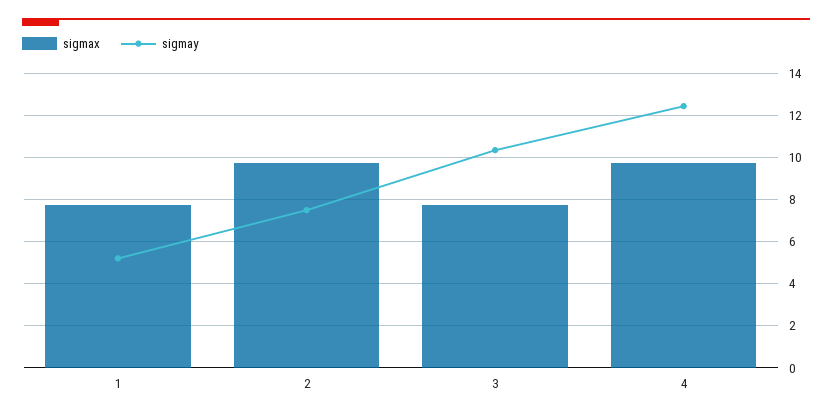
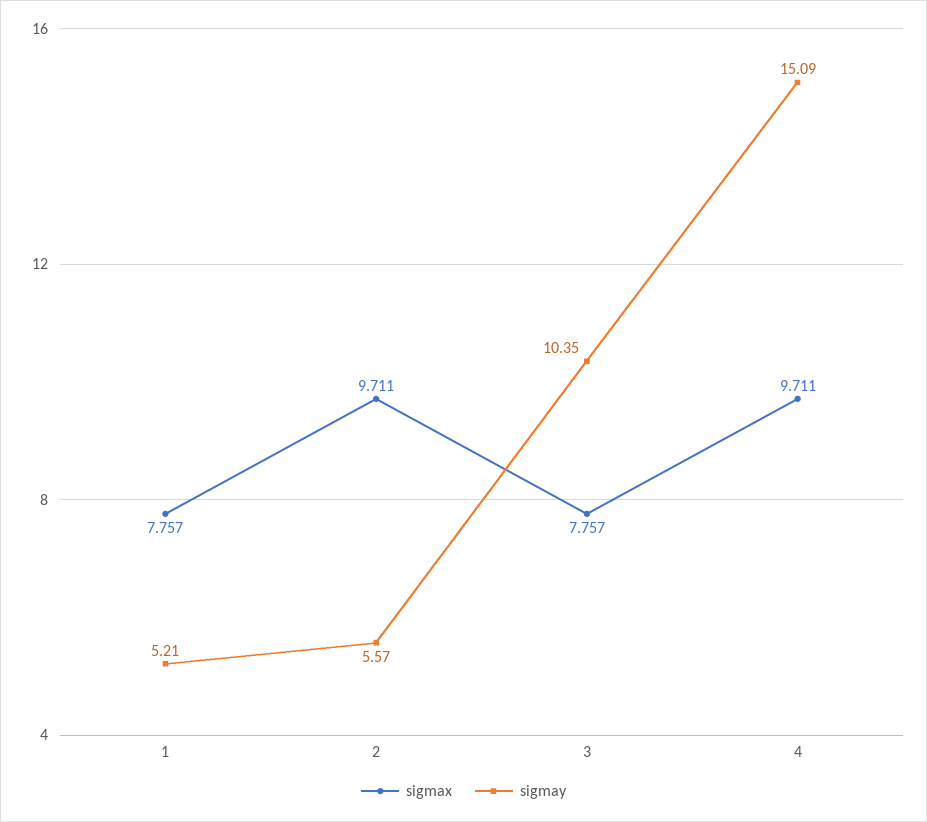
  {
    "sigmax": {
      "1": 7.757,
      "2": 9.711,
      "3": 7.757,
      "4": 9.711
    },
    "sigmay": {
      "1": 5.21,
-     "2": 7.5,
+     "2": 5.57,
      "3": 10.35,
-     "4": 12.5
+     "4": 15.09
    }
  }

